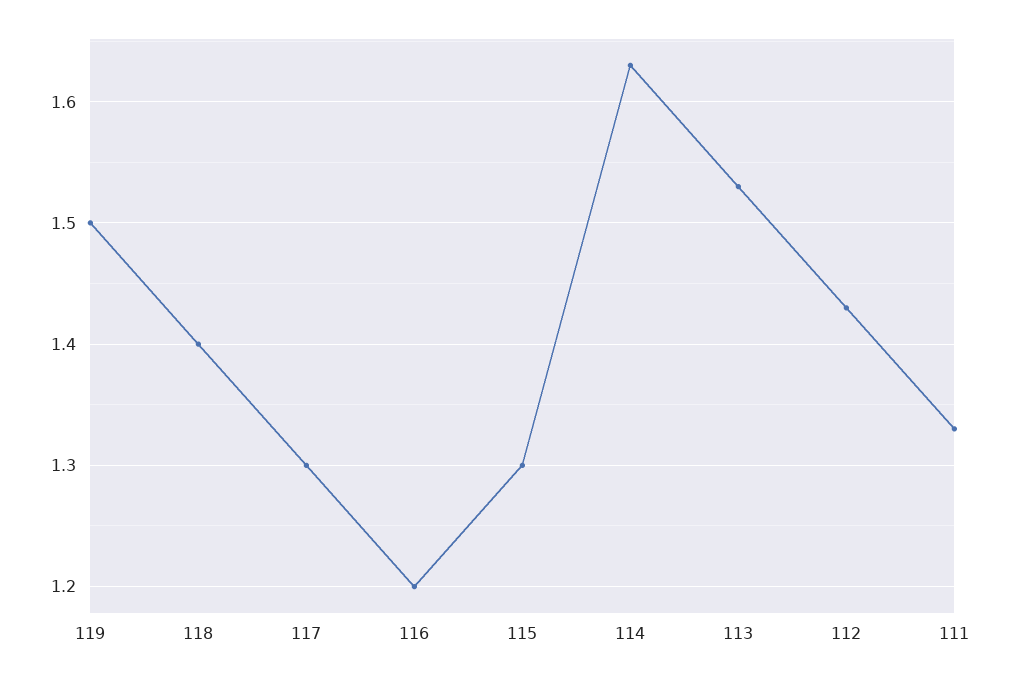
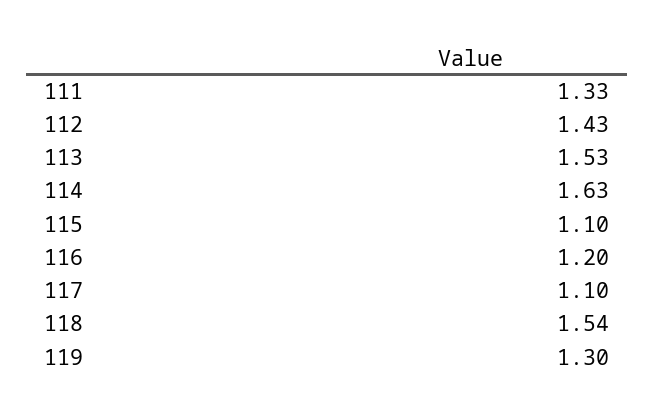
  {
-   "119": 1.5,
+   "119": 1.3,
-   "118": 1.4,
+   "118": 1.54,
-   "117": 1.3,
+   "117": 1.1,
    "116": 1.2,
-   "115": 1.3,
+   "115": 1.1,
    "114": 1.63,
    "113": 1.53,
    "112": 1.43,
    "111": 1.33
  }

